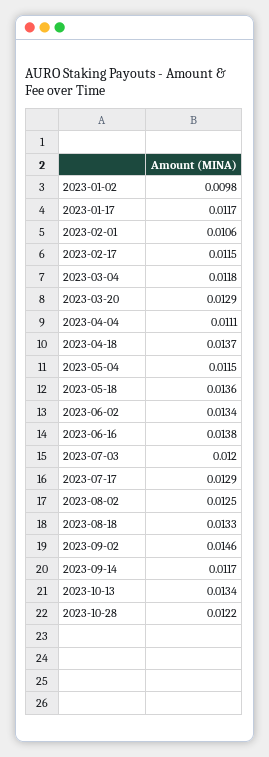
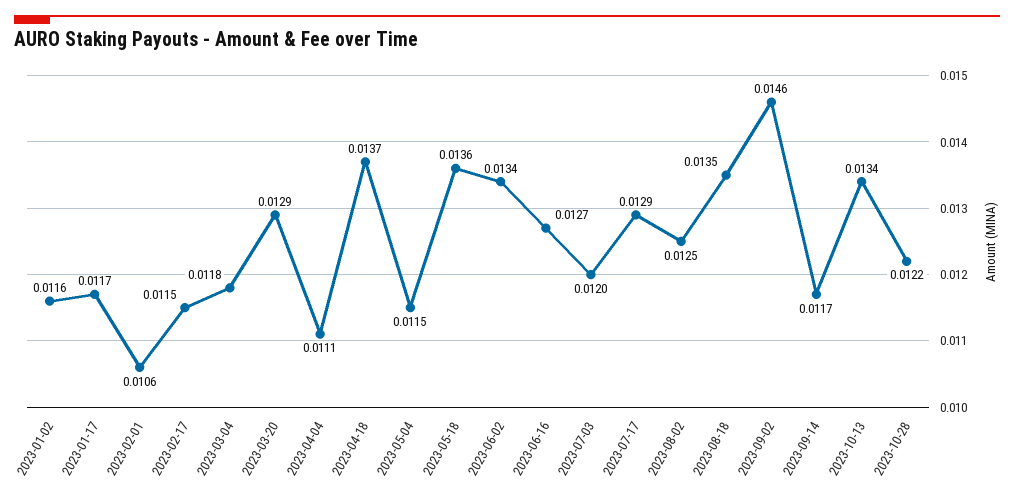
  {
-   "2023-01-02": 0.0098,
+   "2023-01-02": 0.0116,
    "2023-01-17": 0.0117,
    "2023-02-01": 0.0106,
    "2023-02-17": 0.0115,
    "2023-03-04": 0.0118,
    "2023-03-20": 0.0129,
    "2023-04-04": 0.0111,
    "2023-04-18": 0.0137,
    "2023-05-04": 0.0115,
    "2023-05-18": 0.0136,
    "2023-06-02": 0.0134,
-   "2023-06-16": 0.0138,
+   "2023-06-16": 0.0127,
    "2023-07-03": 0.012,
    "2023-07-17": 0.0129,
    "2023-08-02": 0.0125,
-   "2023-08-18": 0.0133,
+   "2023-08-18": 0.0135,
    "2023-09-02": 0.0146,
    "2023-09-14": 0.0117,
    "2023-10-13": 0.0134,
    "2023-10-28": 0.0122
  }

